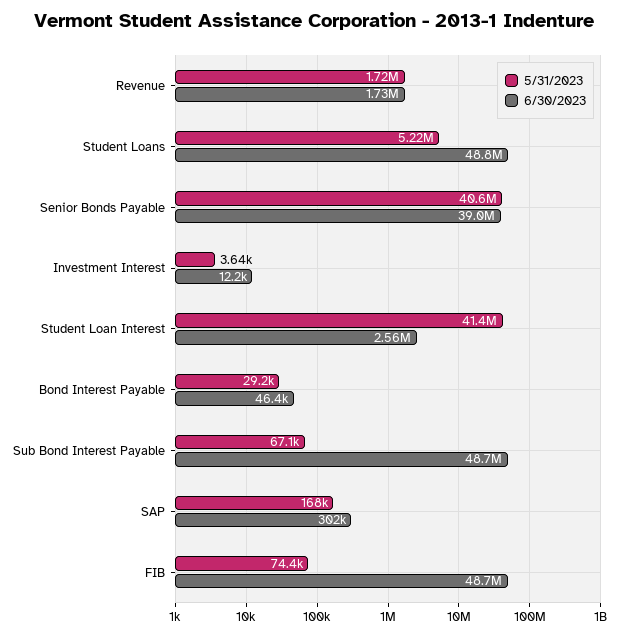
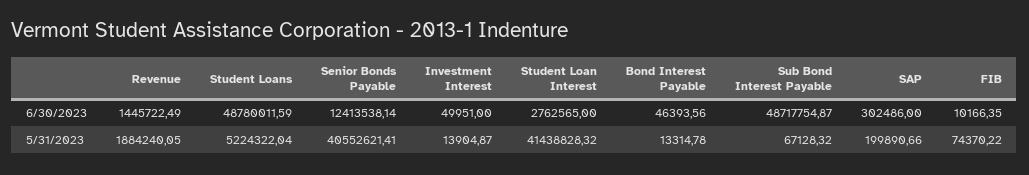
  {
    "5/31/2023": {
-     "Revenue": 1720000,
+     "Revenue": 1884240.05,
      "Student Loans": 5224322.04,
      "Senior Bonds Payable": 40552621.41,
-     "Investment Interest": 3640,
+     "Investment Interest": 13904.87,
      "Student Loan Interest": 41438828.32,
-     "Bond Interest Payable": 29200,
+     "Bond Interest Payable": 13314.78,
      "Sub Bond Interest Payable": 67128.32,
-     "SAP": 168000,
+     "SAP": 199890.66,
      "FIB": 74370.22
    },
    "6/30/2023": {
-     "Revenue": 1730000,
+     "Revenue": 1445722.49,
      "Student Loans": 48780011.59,
-     "Senior Bonds Payable": 39000000,
+     "Senior Bonds Payable": 12413538.14,
-     "Investment Interest": 12200,
+     "Investment Interest": 49951,
-     "Student Loan Interest": 2560000,
+     "Student Loan Interest": 2762565,
      "Bond Interest Payable": 46393.56,
      "Sub Bond Interest Payable": 48717754.87,
      "SAP": 302486,
-     "FIB": 48700000
+     "FIB": 10166.35
    }
  }

